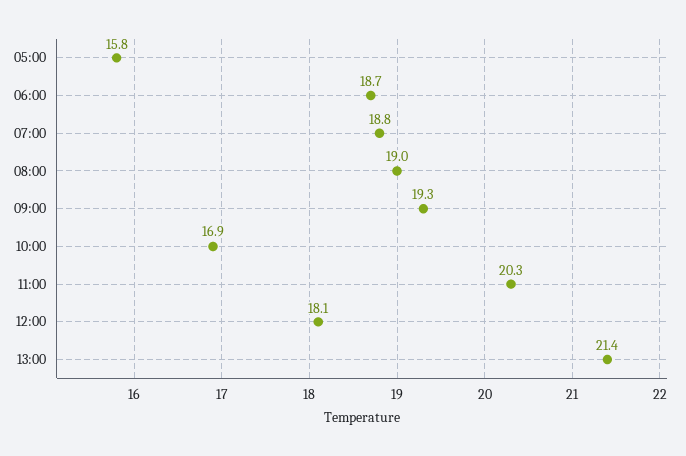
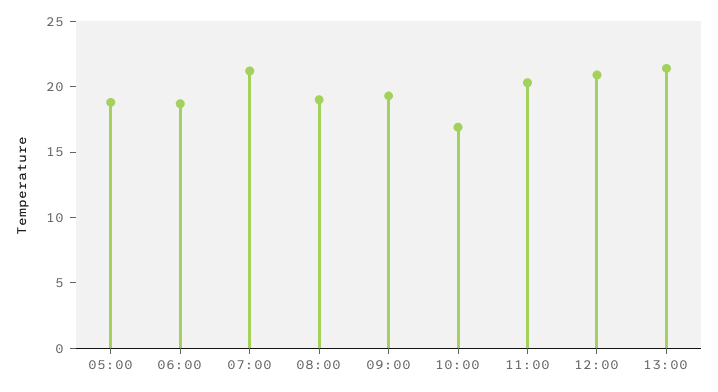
  {
-   "05:00": 15.8,
+   "05:00": 19,
    "06:00": 18.7,
-   "07:00": 18.8,
+   "07:00": 21,
    "08:00": 19,
    "09:00": 19.3,
    "10:00": 16.9,
    "11:00": 20.3,
-   "12:00": 18.1,
+   "12:00": 21,
    "13:00": 21.4
  }

